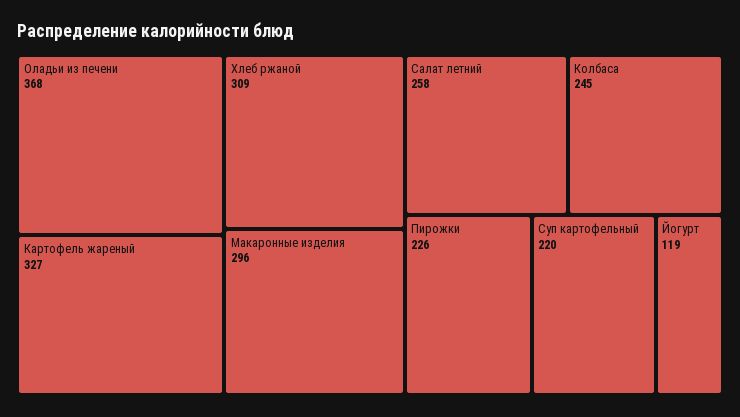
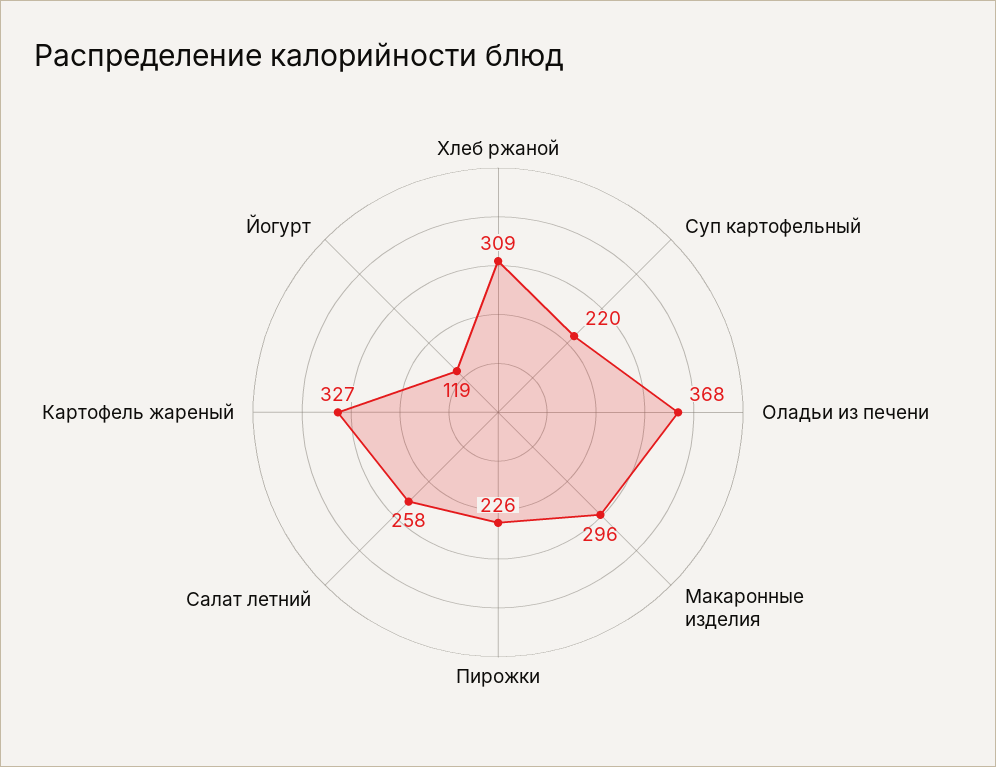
  {
    "Оладьи из печени": 368,
    "Картофель жареный": 327,
    "Хлеб ржаной": 309,
    "Макаронные изделия": 296,
    "Салат летний": 258,
-   "Колбаса": 245,
    "Пирожки": 226,
    "Суп картофельный": 220,
    "Йогурт": 119
  }

